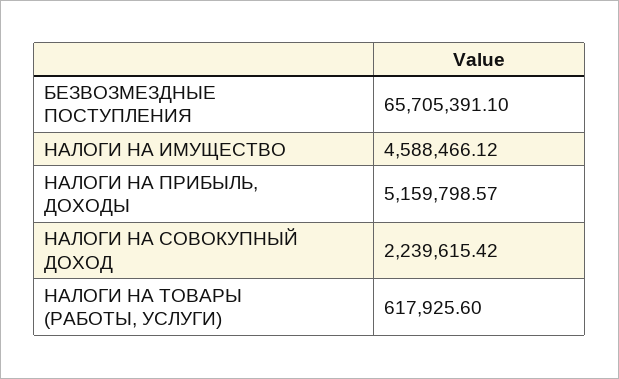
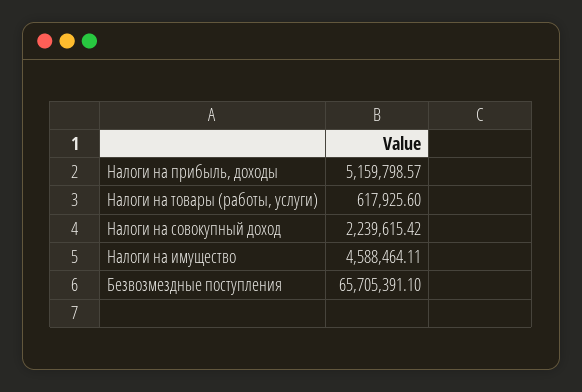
  {
    "БЕЗВОЗМЕЗДНЫЕ ПОСТУПЛЕНИЯ": 65705391.1,
-   "НАЛОГИ НА ИМУЩЕСТВО": 4588466.12,
+   "НАЛОГИ НА ИМУЩЕСТВО": 4588464.11,
    "НАЛОГИ НА ПРИБЫЛЬ, ДОХОДЫ": 5159798.57,
    "НАЛОГИ НА СОВОКУПНЫЙ ДОХОД": 2239615.42,
    "НАЛОГИ НА ТОВАРЫ (РАБОТЫ, УСЛУГИ)": 617925.6
  }

